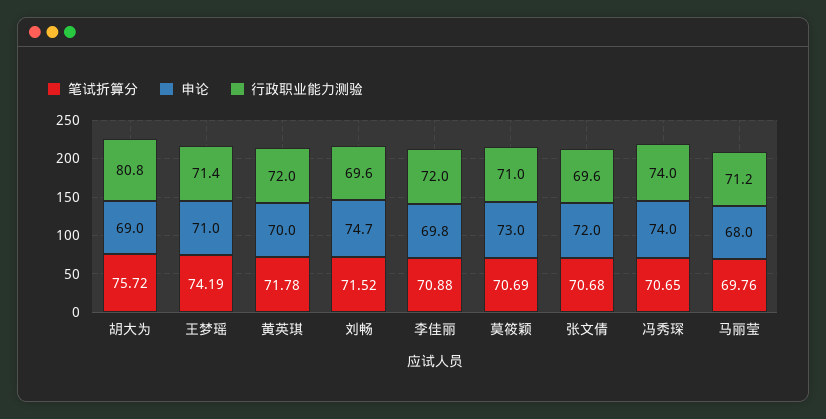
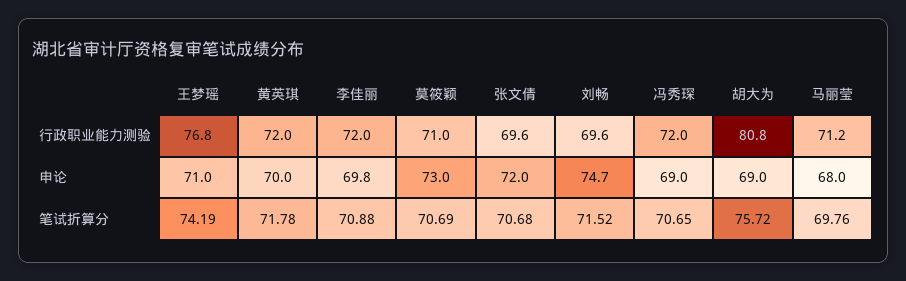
  {
    "笔试折算分": {
      "胡大为": 75.72,
      "王梦瑶": 74.19,
      "黄英琪": 71.78,
      "刘畅": 71.52,
      "李佳丽": 70.88,
      "莫筱颖": 70.69,
      "张文倩": 70.68,
      "冯秀琛": 70.65,
      "马丽莹": 69.76
    },
    "申论": {
      "胡大为": 69,
      "王梦瑶": 71,
      "黄英琪": 70,
      "刘畅": 74.7,
      "李佳丽": 69.8,
      "莫筱颖": 73,
      "张文倩": 72,
-     "冯秀琛": 74,
+     "冯秀琛": 69,
      "马丽莹": 68
    },
    "行政职业能力测验": {
      "胡大为": 80.8,
-     "王梦瑶": 71.4,
+     "王梦瑶": 76.8,
      "黄英琪": 72,
      "刘畅": 69.6,
      "李佳丽": 72,
      "莫筱颖": 71,
      "张文倩": 69.6,
-     "冯秀琛": 74,
+     "冯秀琛": 72,
      "马丽莹": 71.2
    }
  }

